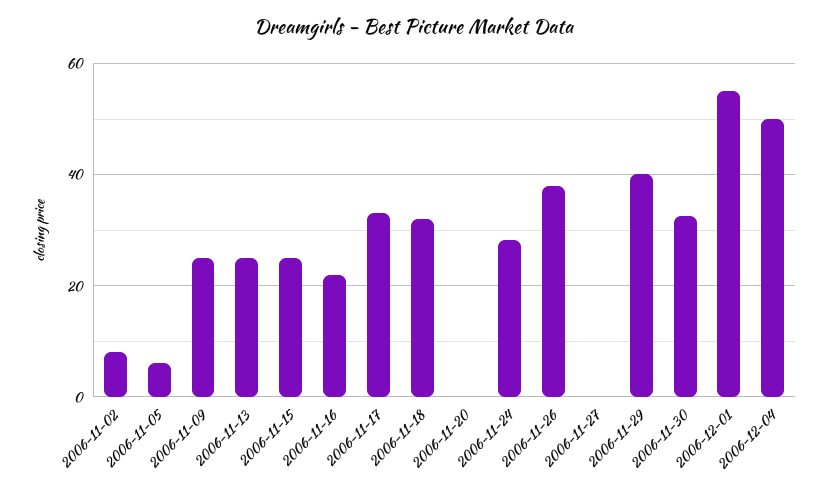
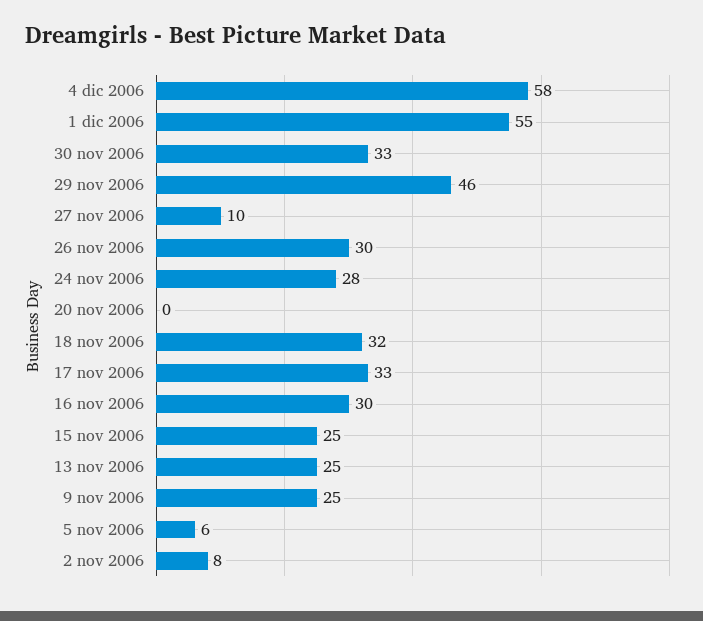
  {
    "2006-11-02": 8,
    "2006-11-05": 6,
    "2006-11-09": 25,
    "2006-11-13": 25,
    "2006-11-15": 25,
-   "2006-11-16": 22,
+   "2006-11-16": 30,
    "2006-11-17": 33,
    "2006-11-18": 32,
    "2006-11-20": 0,
    "2006-11-24": 28,
-   "2006-11-26": 38,
+   "2006-11-26": 30,
-   "2006-11-27": 0,
+   "2006-11-27": 10,
-   "2006-11-29": 40,
+   "2006-11-29": 46,
    "2006-11-30": 33,
    "2006-12-01": 55,
-   "2006-12-04": 50
+   "2006-12-04": 58
  }

